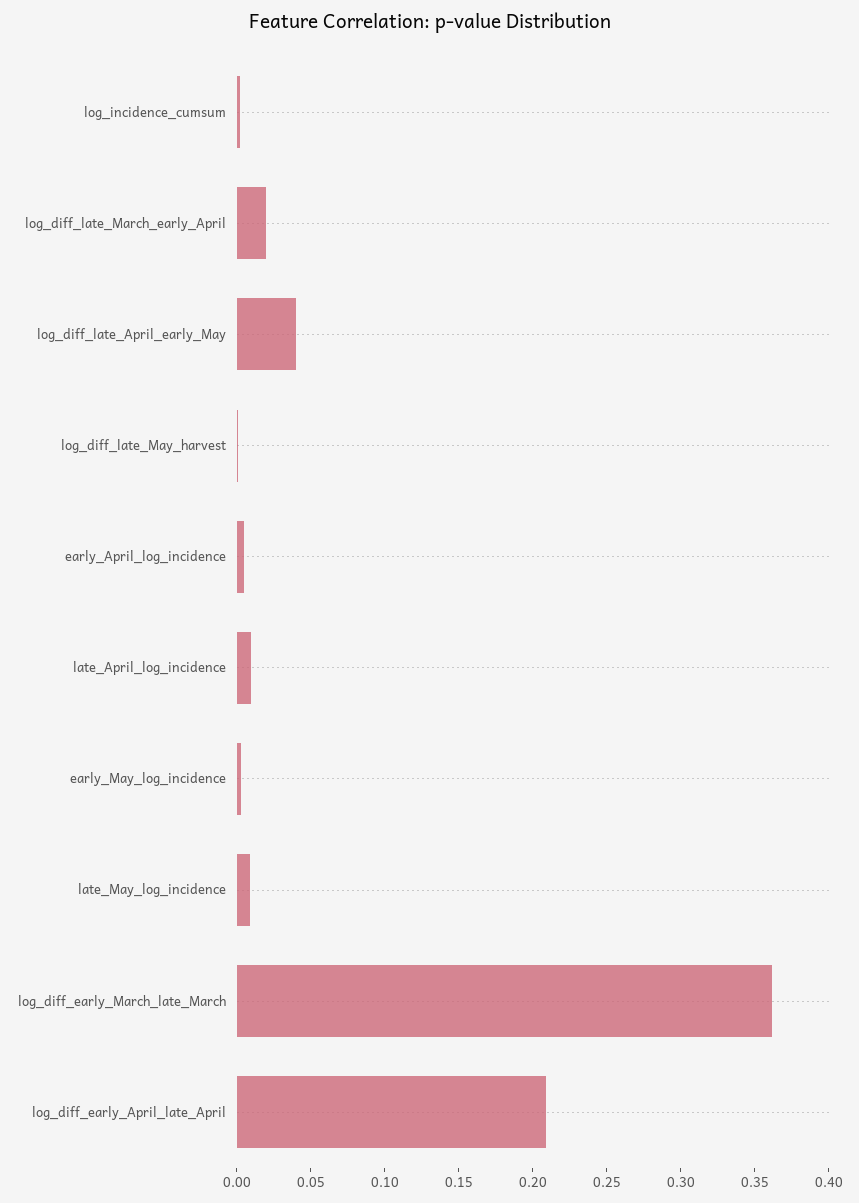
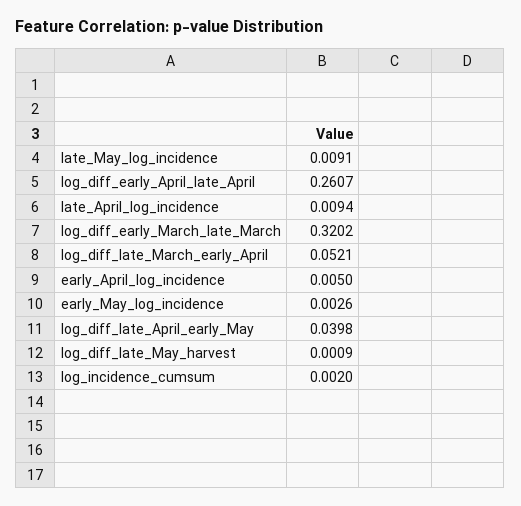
  {
    "log_incidence_cumsum": 0.002,
-   "log_diff_late_March_early_April": 0.02,
+   "log_diff_late_March_early_April": 0.0521,
    "log_diff_late_April_early_May": 0.0398,
    "log_diff_late_May_harvest": 0.0009,
    "early_April_log_incidence": 0.005,
    "late_April_log_incidence": 0.0094,
    "early_May_log_incidence": 0.0026,
    "late_May_log_incidence": 0.0091,
-   "log_diff_early_March_late_March": 0.36,
+   "log_diff_early_March_late_March": 0.3202,
-   "log_diff_early_April_late_April": 0.21
+   "log_diff_early_April_late_April": 0.2607
  }

